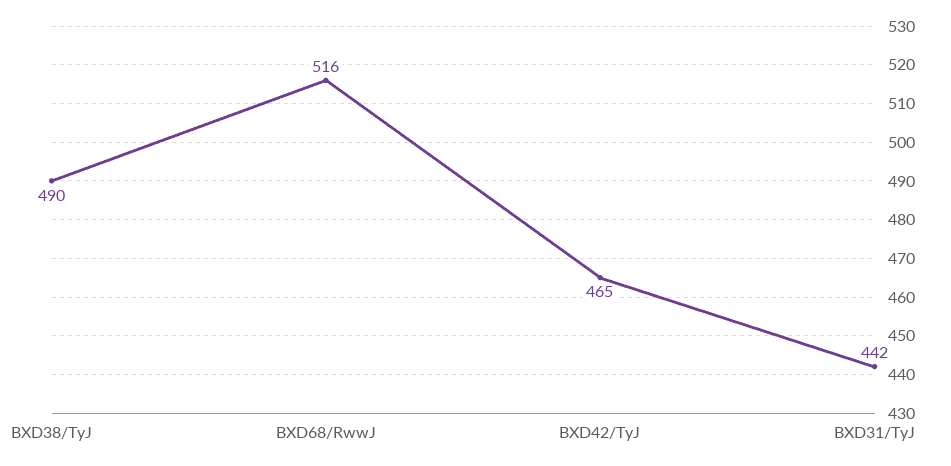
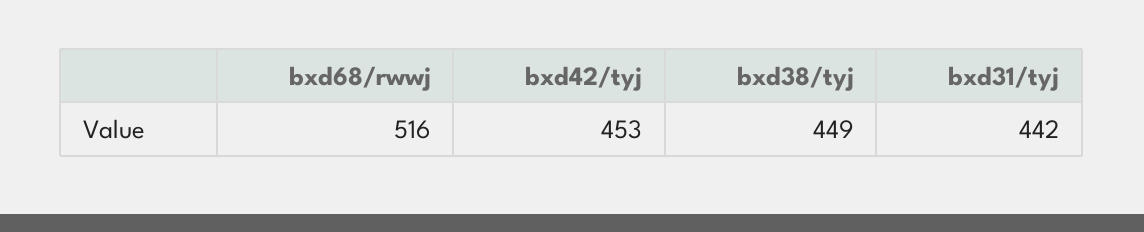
  {
-   "BXD38/TyJ": 490,
+   "BXD38/TyJ": 449,
    "BXD68/RwwJ": 516,
-   "BXD42/TyJ": 465,
+   "BXD42/TyJ": 453,
    "BXD31/TyJ": 442
  }

